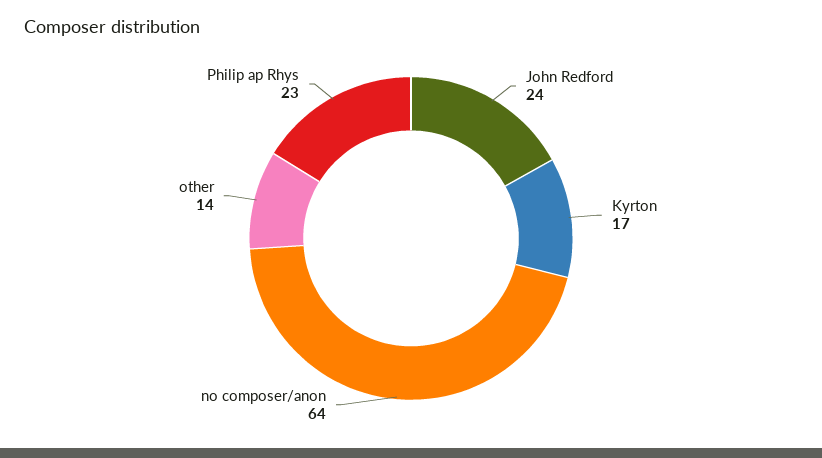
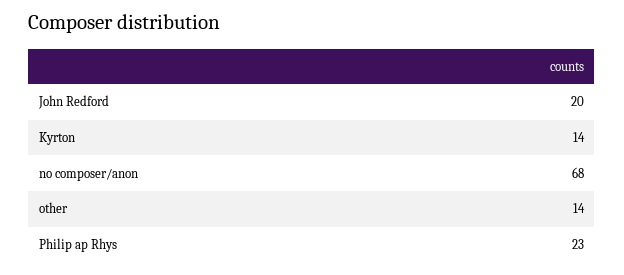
  {
-   "John Redford": 24,
+   "John Redford": 20,
-   "Kyrton": 17,
+   "Kyrton": 14,
-   "no composer/anon": 64,
+   "no composer/anon": 68,
    "other": 14,
    "Philip ap Rhys": 23
  }

